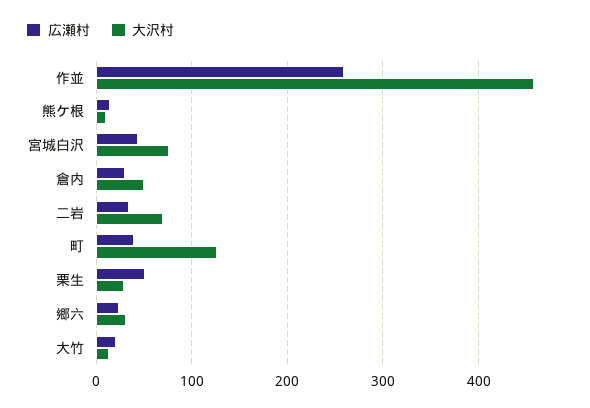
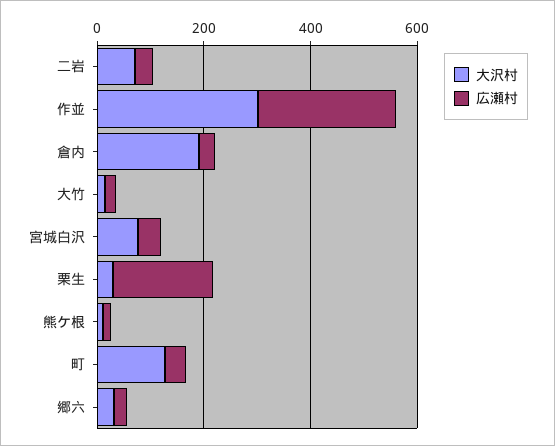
  {
    "広瀬村": {
      "作並": 260,
      "熊ケ根": 20,
      "宮城白沢": 40,
      "倉内": 30,
      "二岩": 30,
      "町": 40,
-     "栗生": 50,
+     "栗生": 200,
      "郷六": 20,
      "大竹": 20
    },
    "大沢村": {
-     "作並": 460,
+     "作並": 300,
      "熊ケ根": 10,
      "宮城白沢": 80,
-     "倉内": 50,
+     "倉内": 200,
      "二岩": 70,
      "町": 130,
      "栗生": 30,
      "郷六": 30,
      "大竹": 10
    }
  }

